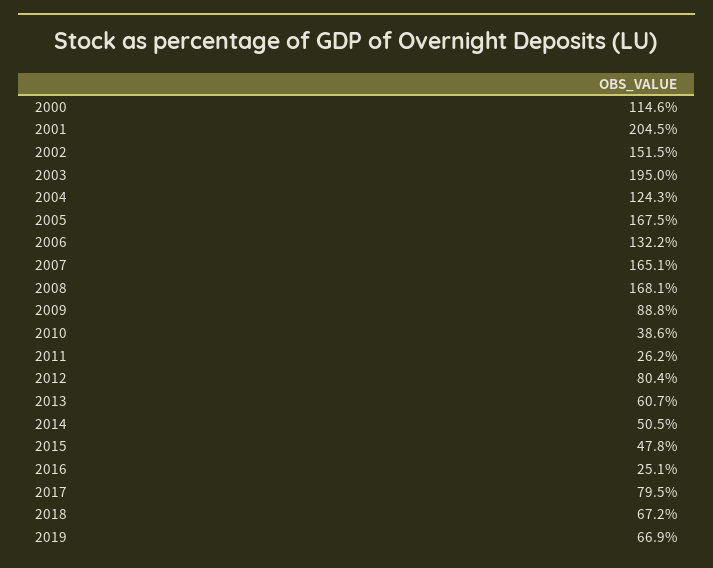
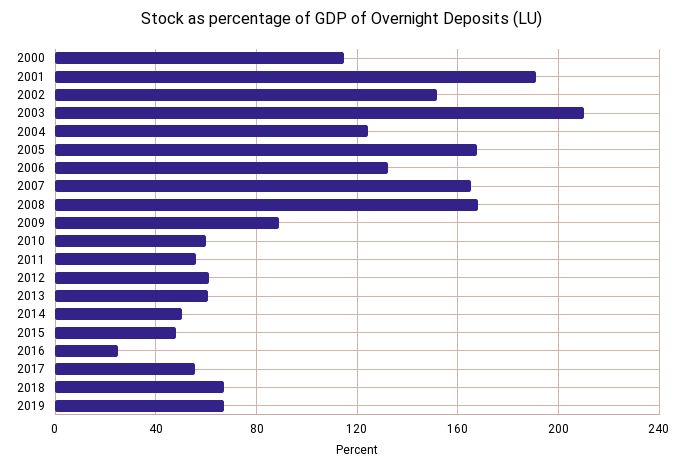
  {
    "2000": 114.6,
-   "2001": 204.5,
+   "2001": 190,
    "2002": 151.5,
-   "2003": 195,
+   "2003": 210,
    "2004": 124.3,
    "2005": 167.5,
    "2006": 132.2,
    "2007": 165.1,
    "2008": 168.1,
    "2009": 88.8,
-   "2010": 38.6,
+   "2010": 60,
-   "2011": 26.2,
+   "2011": 55,
-   "2012": 80.4,
+   "2012": 60,
    "2013": 60.7,
    "2014": 50.5,
    "2015": 47.8,
    "2016": 25.1,
-   "2017": 79.5,
+   "2017": 55,
    "2018": 67.2,
    "2019": 66.9
  }

